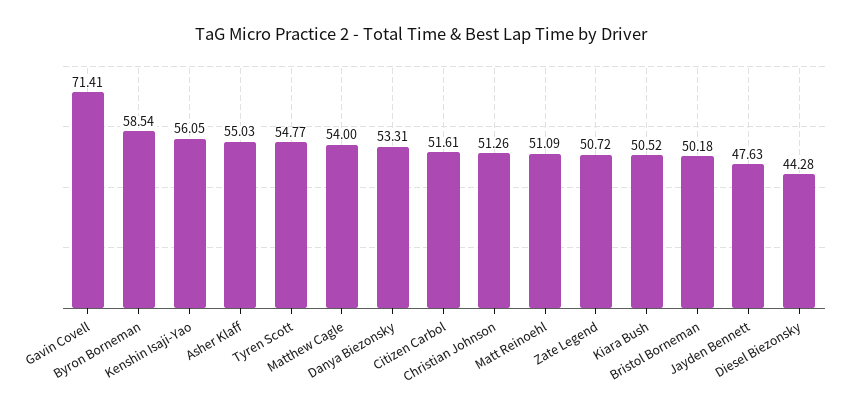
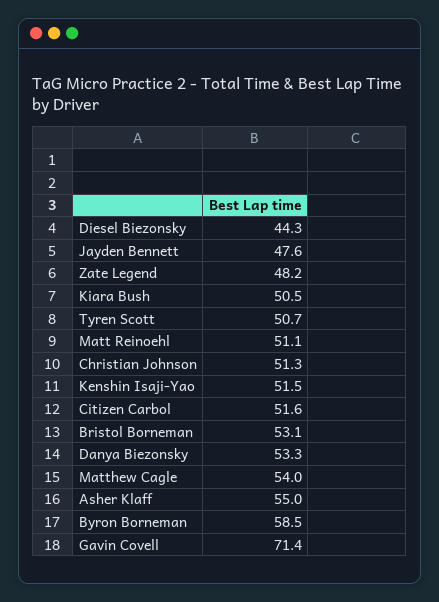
  {
    "Gavin Covell": 71.41,
    "Byron Borneman": 58.54,
-   "Kenshin Isaji-Yao": 56.05,
+   "Kenshin Isaji-Yao": 51.5,
    "Asher Klaff": 55.03,
-   "Tyren Scott": 54.77,
+   "Tyren Scott": 50.7,
    "Matthew Cagle": 54,
    "Danya Biezonsky": 53.31,
    "Citizen Carbol": 51.61,
    "Christian Johnson": 51.26,
    "Matt Reinoehl": 51.09,
-   "Zate Legend": 50.72,
+   "Zate Legend": 48.2,
    "Kiara Bush": 50.52,
-   "Bristol Borneman": 50.18,
+   "Bristol Borneman": 53.1,
    "Jayden Bennett": 47.63,
    "Diesel Biezonsky": 44.28
  }

